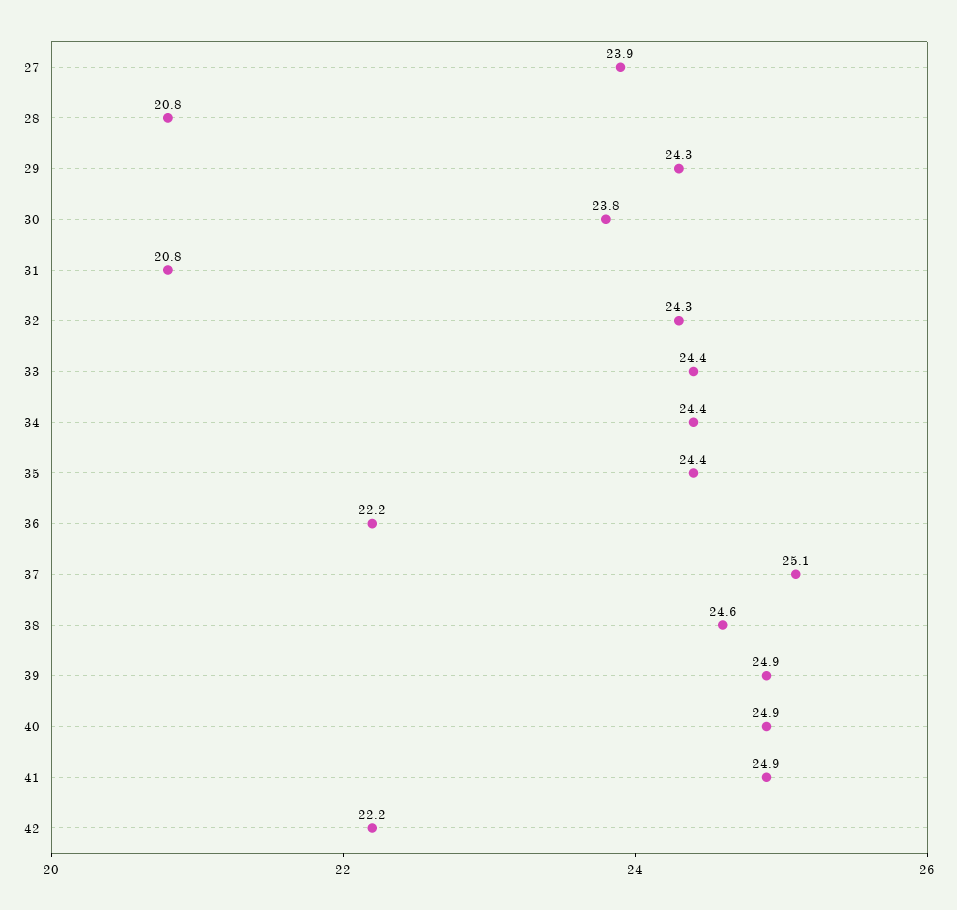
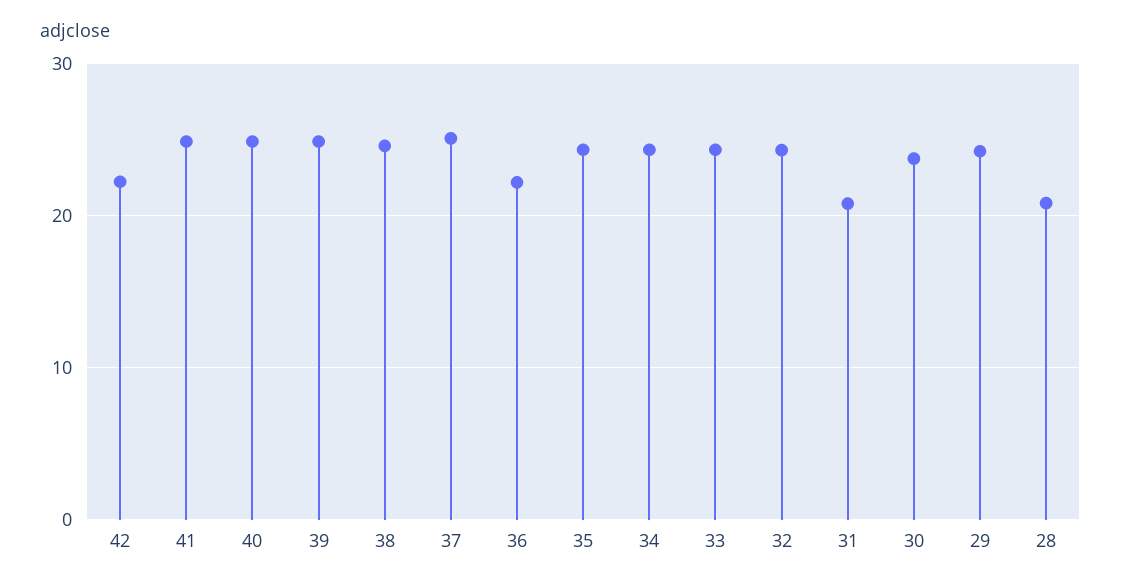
  {
-   "27": 23.9,
    "28": 20.8,
    "29": 24.3,
    "30": 23.8,
    "31": 20.8,
    "32": 24.3,
    "33": 24.4,
    "34": 24.4,
    "35": 24.4,
    "36": 22.2,
    "37": 25.1,
    "38": 24.6,
    "39": 24.9,
    "40": 24.9,
    "41": 24.9,
    "42": 22.2
  }

